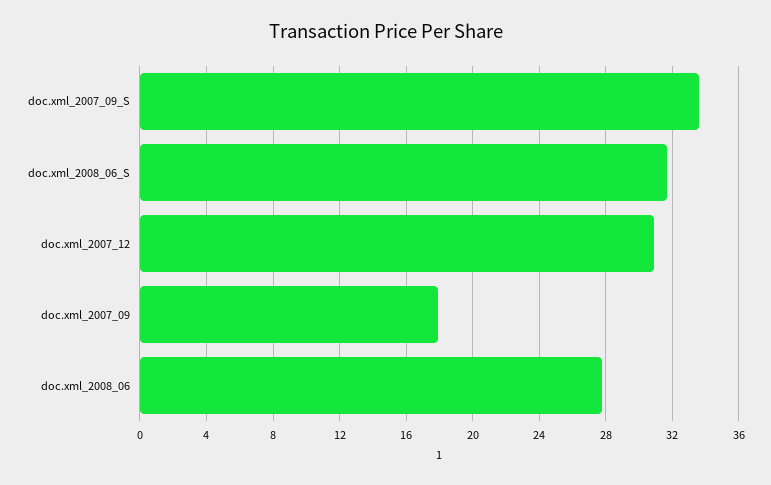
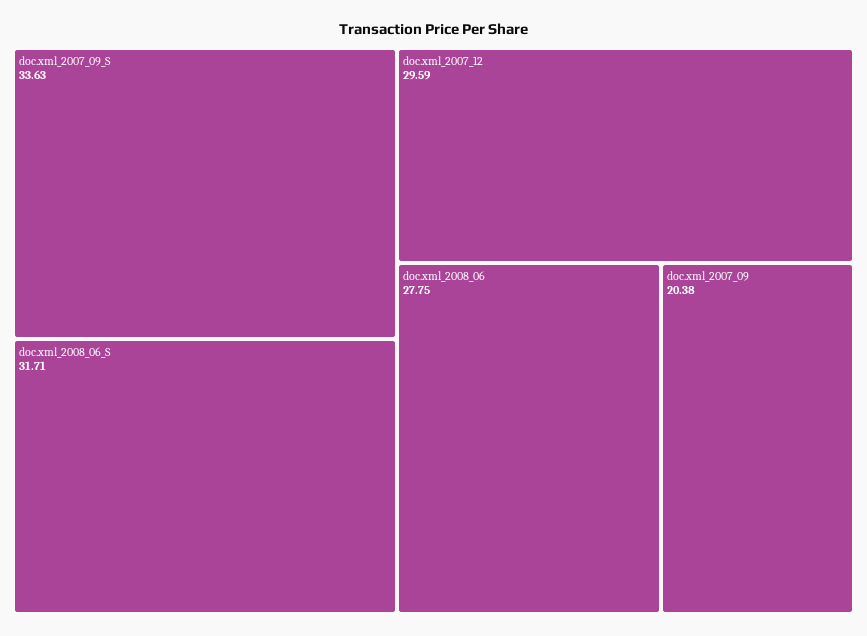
  {
    "doc.xml_2007_09_S": 33.63,
    "doc.xml_2008_06_S": 31.71,
-   "doc.xml_2007_12": 31,
+   "doc.xml_2007_12": 29.59,
-   "doc.xml_2007_09": 18,
+   "doc.xml_2007_09": 20.38,
    "doc.xml_2008_06": 27.75
  }

